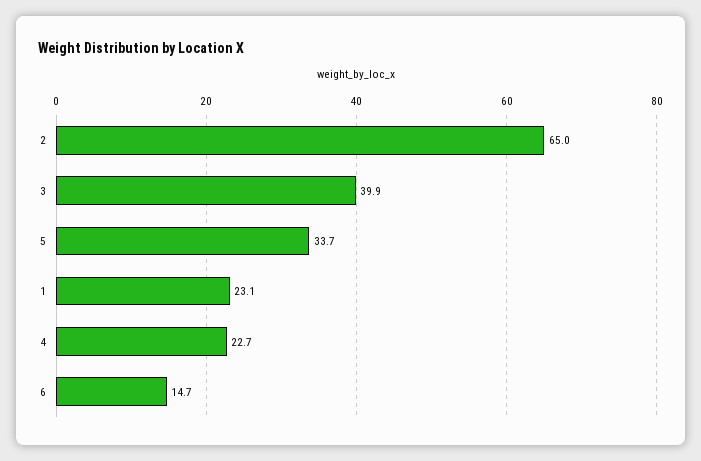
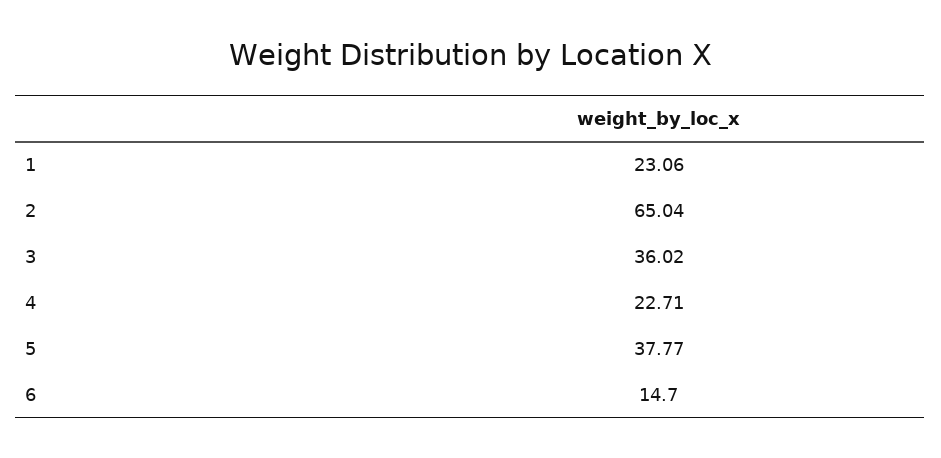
  {
    "2": 65.04,
-   "3": 39.9,
+   "3": 36.02,
-   "5": 33.7,
+   "5": 37.77,
    "1": 23.06,
    "4": 22.71,
    "6": 14.7
  }

